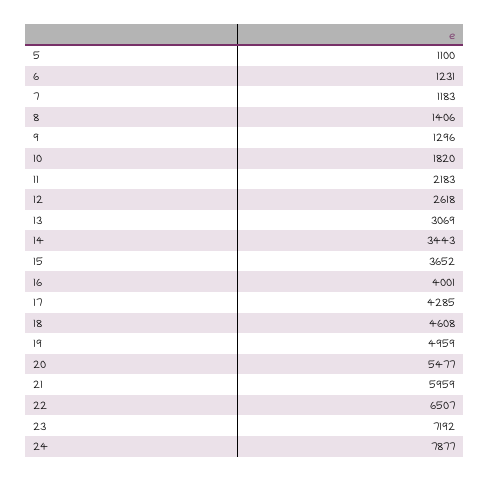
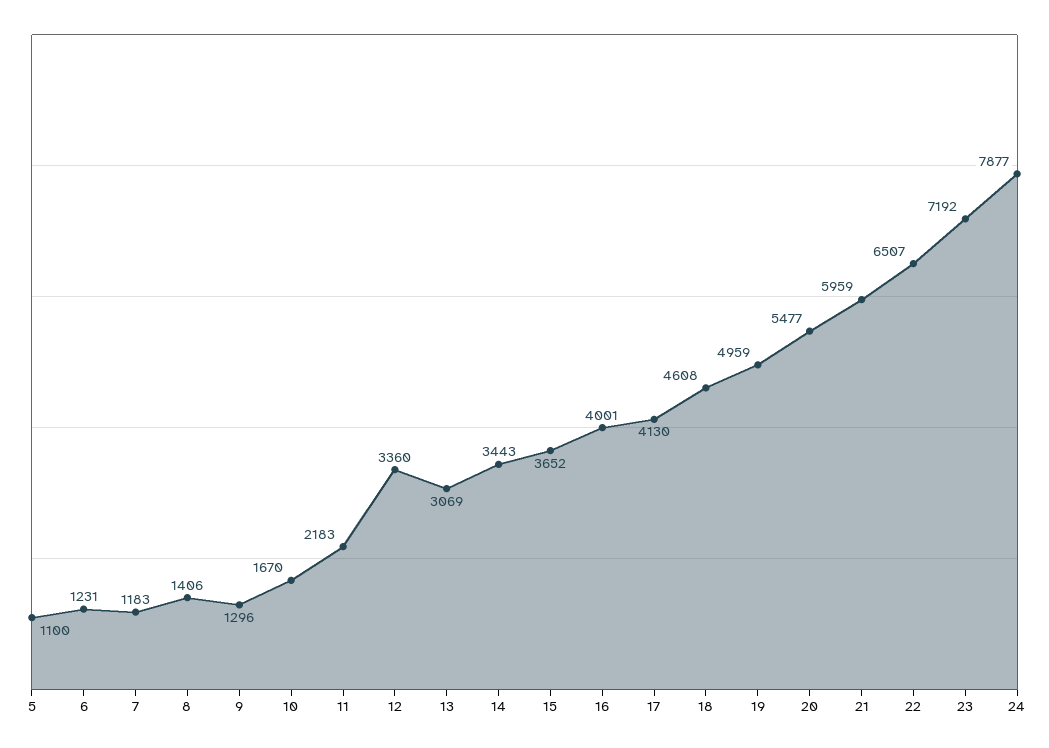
  {
    "5": 1100,
    "6": 1231,
    "7": 1183,
    "8": 1406,
    "9": 1296,
-   "10": 1820,
+   "10": 1670,
    "11": 2183,
-   "12": 2618,
+   "12": 3360,
    "13": 3069,
    "14": 3443,
    "15": 3652,
    "16": 4001,
-   "17": 4285,
+   "17": 4130,
    "18": 4608,
    "19": 4959,
    "20": 5477,
    "21": 5959,
    "22": 6507,
    "23": 7192,
    "24": 7877
  }

